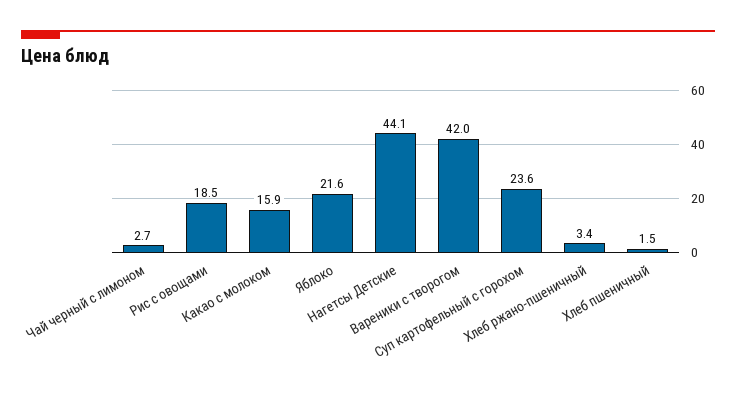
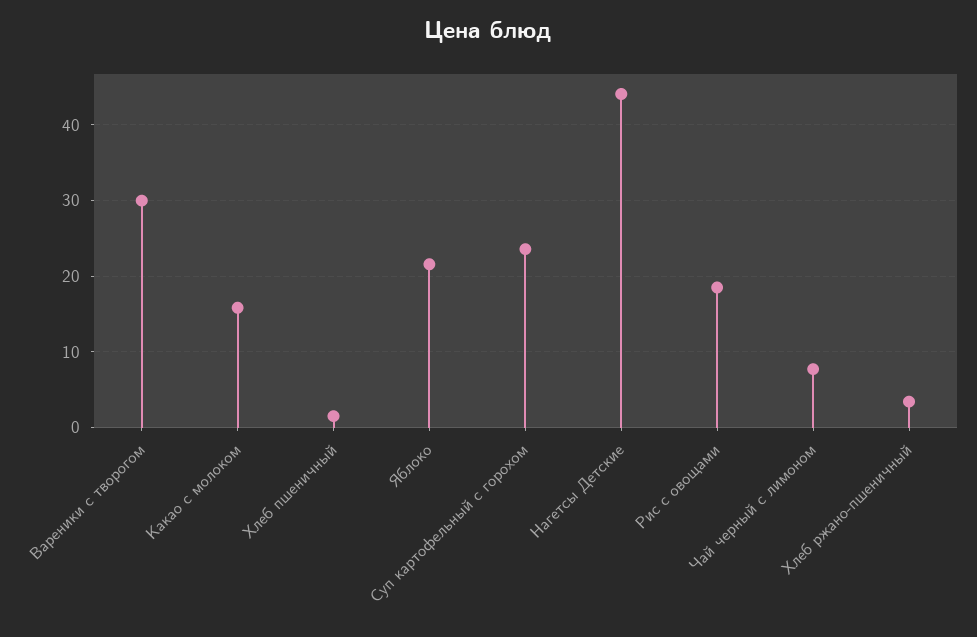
  {
-   "Чай черный с лимоном": 2.7,
+   "Чай черный с лимоном": 8,
    "Рис с овощами": 18.5,
    "Какао с молоком": 15.9,
    "Яблоко": 21.6,
    "Нагетсы Детские": 44.1,
-   "Вареники с творогом": 42,
+   "Вареники с творогом": 30,
    "Суп картофельный с горохом": 23.6,
    "Хлеб ржано-пшеничный": 3.4,
    "Хлеб пшеничный": 1.5
  }

